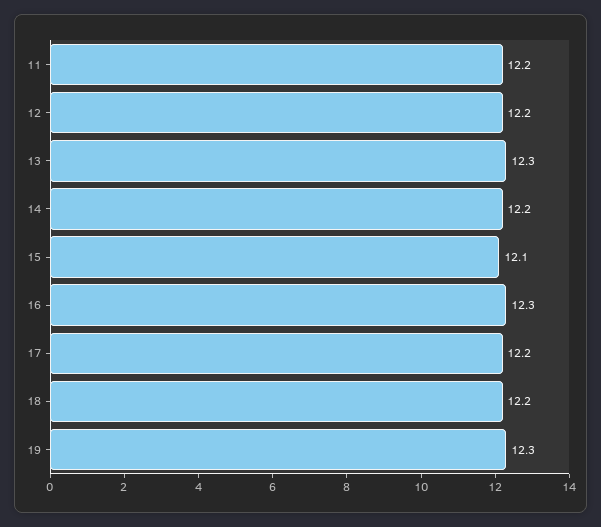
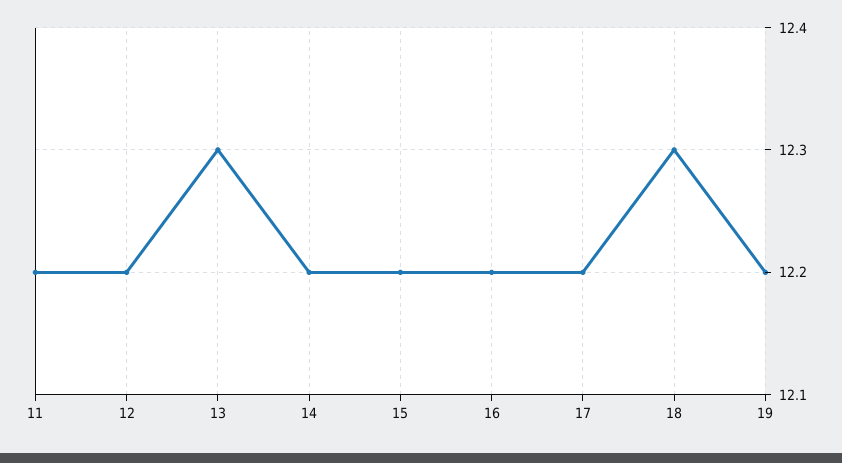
  {
    "11": 12.2,
    "12": 12.2,
    "13": 12.3,
    "14": 12.2,
-   "15": 12.1,
+   "15": 12.2,
-   "16": 12.3,
+   "16": 12.2,
    "17": 12.2,
-   "18": 12.2,
+   "18": 12.3,
-   "19": 12.3
+   "19": 12.2
  }

